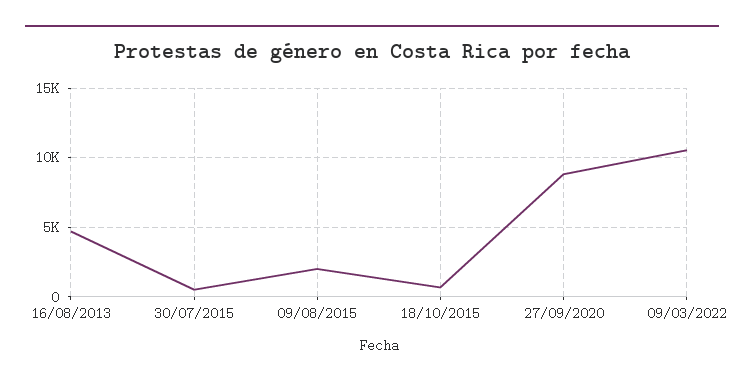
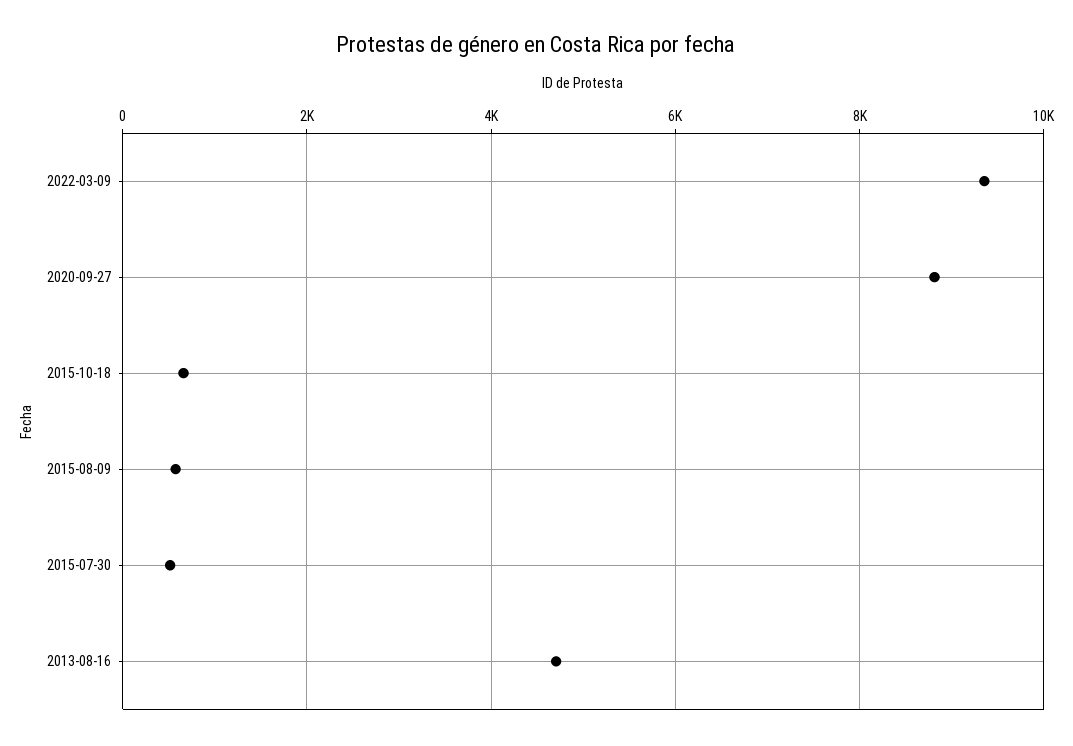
  {
    "16/08/2013": 4800,
    "30/07/2015": 600,
-   "09/08/2015": 2000,
+   "09/08/2015": 600,
    "18/10/2015": 600,
    "27/09/2020": 8800,
-   "09/03/2022": 10500
+   "09/03/2022": 9400
  }

